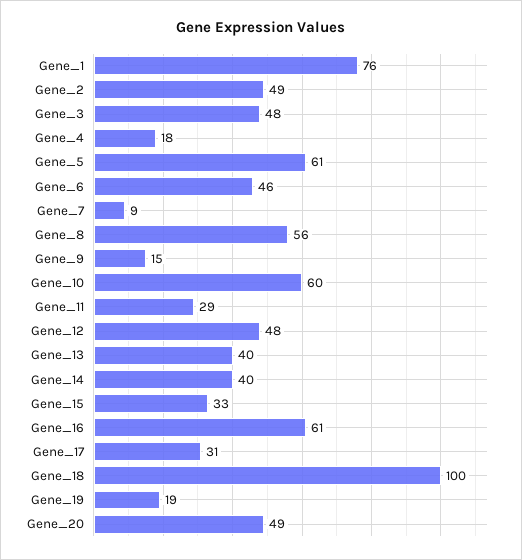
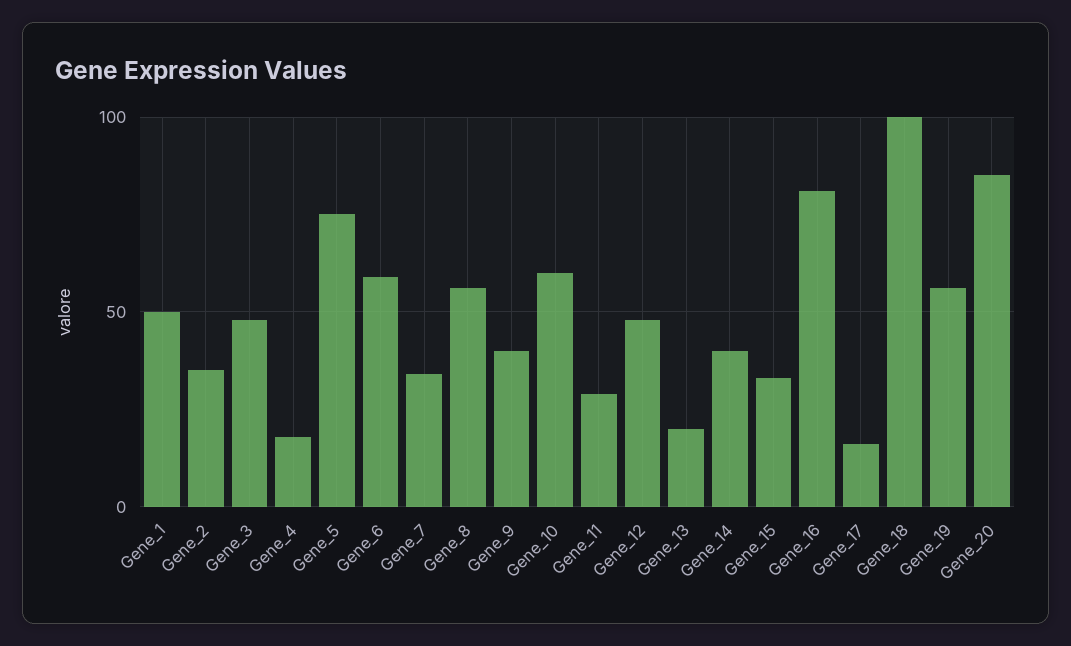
  {
-   "Gene_1": 76,
+   "Gene_1": 50,
-   "Gene_2": 49,
+   "Gene_2": 35,
    "Gene_3": 48,
    "Gene_4": 18,
-   "Gene_5": 61,
+   "Gene_5": 75,
-   "Gene_6": 46,
+   "Gene_6": 60,
-   "Gene_7": 9,
+   "Gene_7": 35,
    "Gene_8": 56,
-   "Gene_9": 15,
+   "Gene_9": 40,
    "Gene_10": 60,
    "Gene_11": 29,
    "Gene_12": 48,
-   "Gene_13": 40,
+   "Gene_13": 20,
    "Gene_14": 40,
    "Gene_15": 33,
-   "Gene_16": 61,
+   "Gene_16": 80,
-   "Gene_17": 31,
+   "Gene_17": 15,
    "Gene_18": 100,
-   "Gene_19": 19,
+   "Gene_19": 55,
-   "Gene_20": 49
+   "Gene_20": 85
  }

